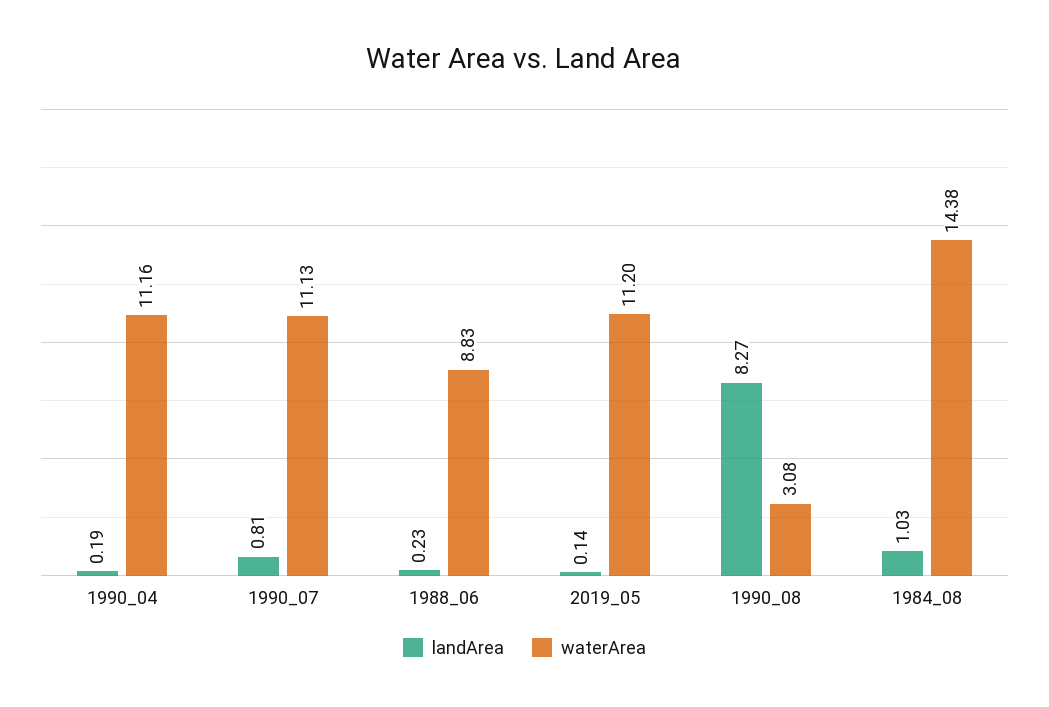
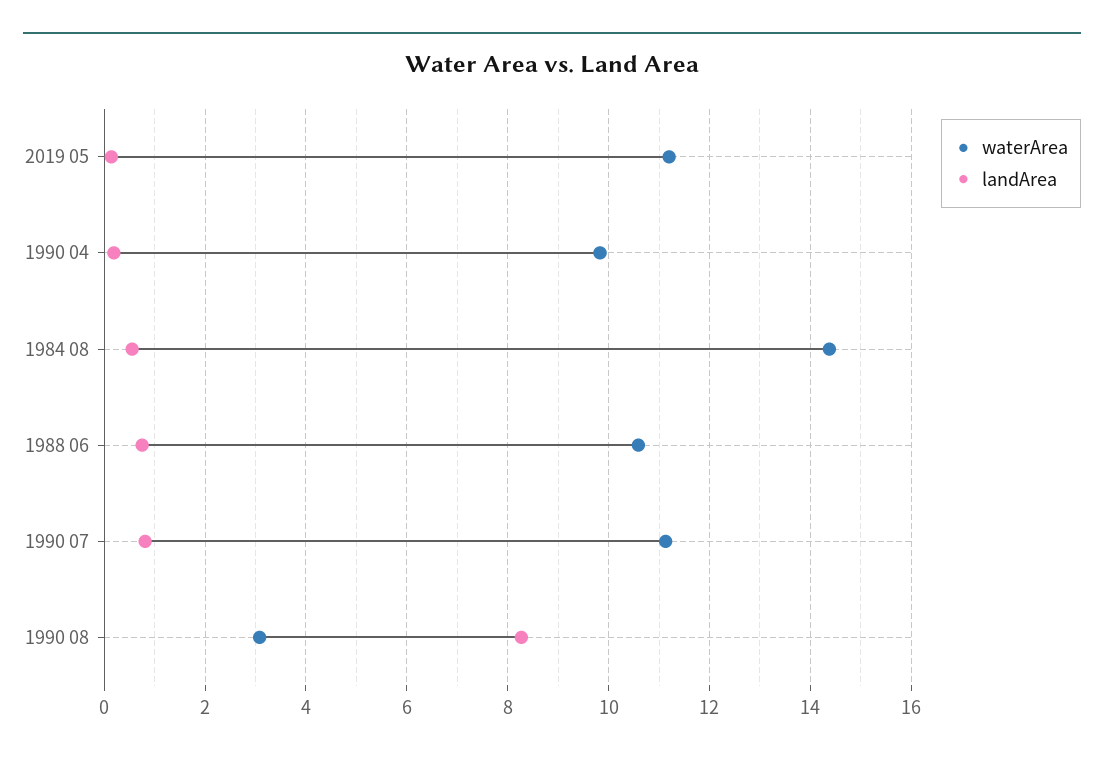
  {
    "landArea": {
      "1990_04": 0.19,
      "1990_07": 0.81,
-     "1988_06": 0.23,
+     "1988_06": 0.8,
      "2019_05": 0.14,
      "1990_08": 8.27,
-     "1984_08": 1.03
+     "1984_08": 0.6
    },
    "waterArea": {
-     "1990_04": 11.16,
+     "1990_04": 9.8,
      "1990_07": 11.13,
-     "1988_06": 8.83,
+     "1988_06": 10.6,
      "2019_05": 11.2,
      "1990_08": 3.08,
      "1984_08": 14.38
    }
  }

